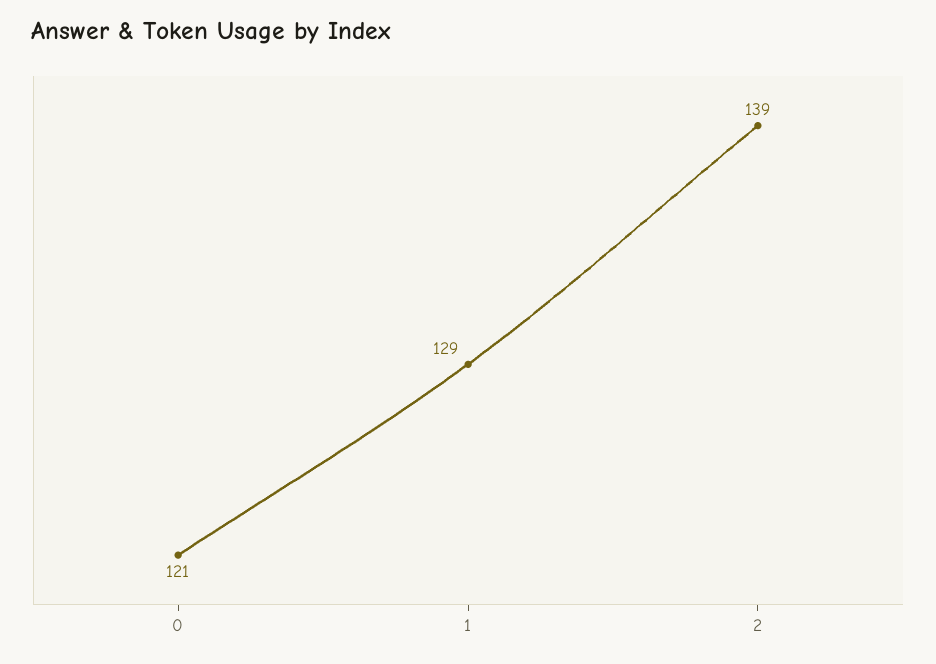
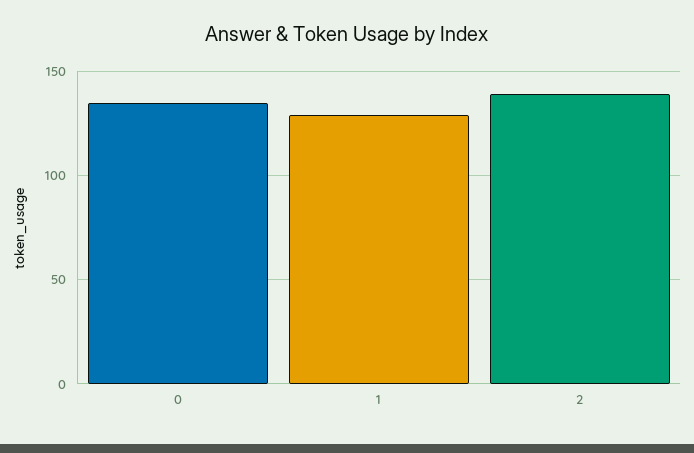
  {
-   "0": 121,
+   "0": 135,
    "1": 129,
    "2": 139
  }

